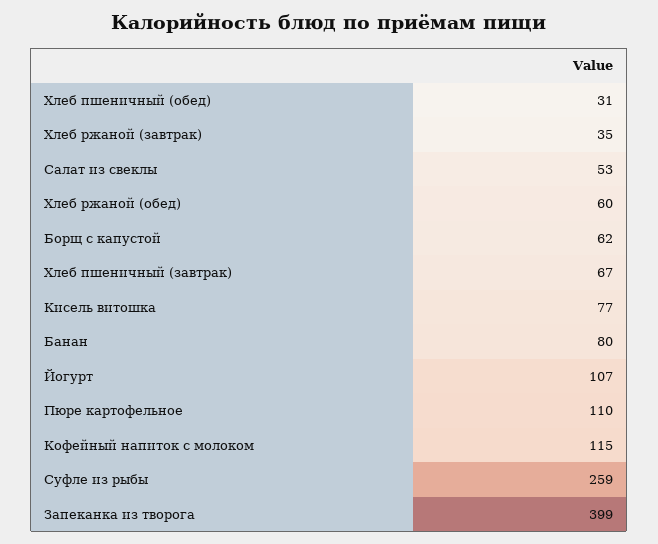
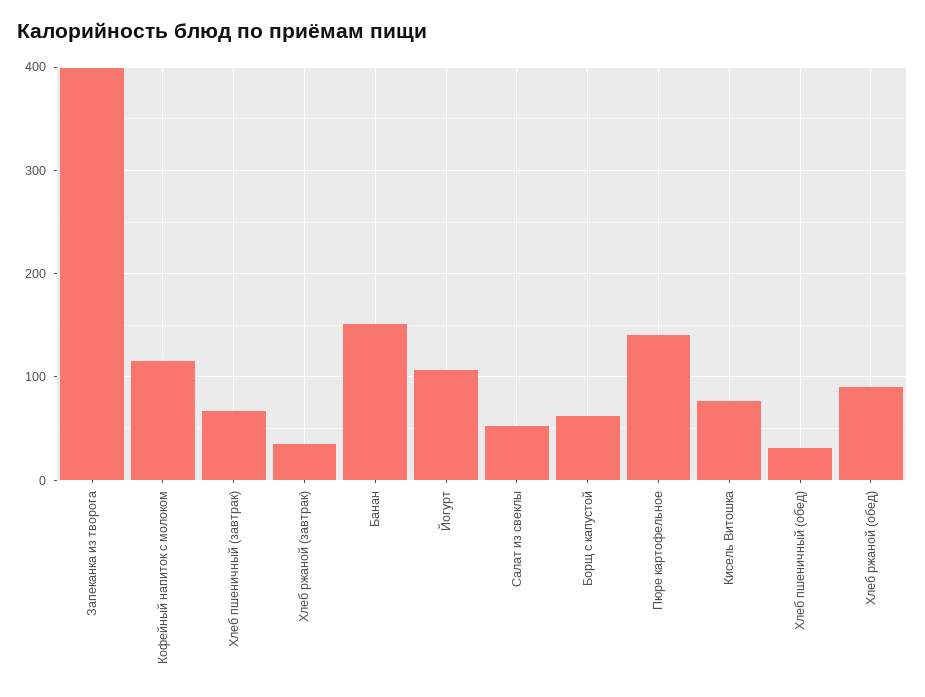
  {
    "Хлеб пшеничный (обед)": 31,
    "Хлеб ржаной (завтрак)": 35,
    "Салат из свеклы": 53,
-   "Хлеб ржаной (обед)": 60,
+   "Хлеб ржаной (обед)": 90,
    "Борщ с капустой": 62,
    "Хлеб пшеничный (завтрак)": 67,
    "Кисель витошка": 77,
-   "Банан": 80,
+   "Банан": 150,
    "Йогурт": 107,
-   "Пюре картофельное": 110,
+   "Пюре картофельное": 140,
    "Кофейный напиток с молоком": 115,
-   "Суфле из рыбы": 259,
    "Запеканка из творога": 399
  }

